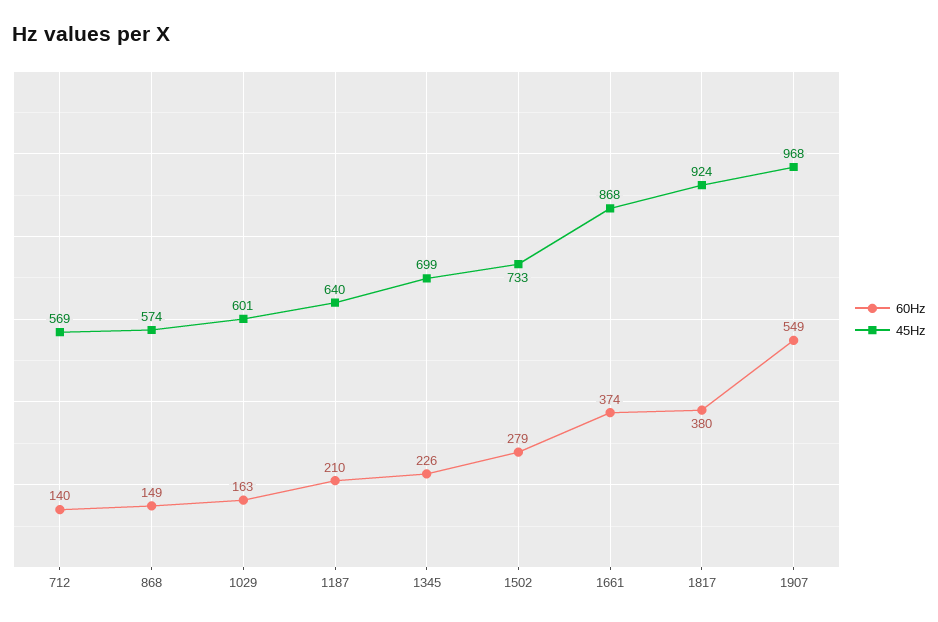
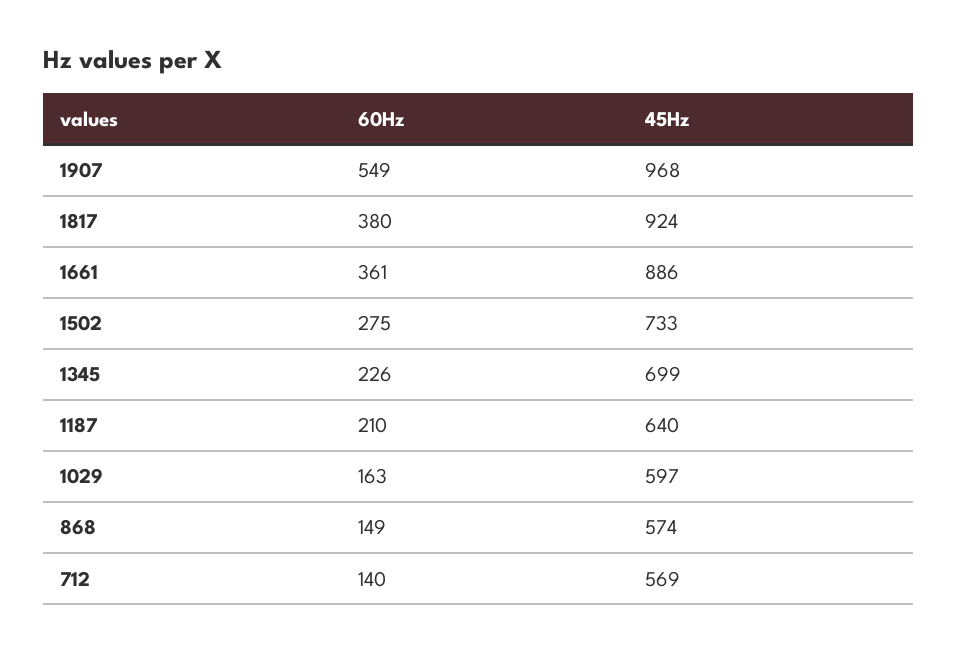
  {
    "60Hz": {
      "712": 140,
      "868": 149,
      "1029": 163,
      "1187": 210,
      "1345": 226,
-     "1502": 279,
+     "1502": 275,
-     "1661": 374,
+     "1661": 361,
      "1817": 380,
      "1907": 549
    },
    "45Hz": {
      "712": 569,
      "868": 574,
-     "1029": 601,
+     "1029": 597,
      "1187": 640,
      "1345": 699,
      "1502": 733,
-     "1661": 868,
+     "1661": 886,
      "1817": 924,
      "1907": 968
    }
  }

